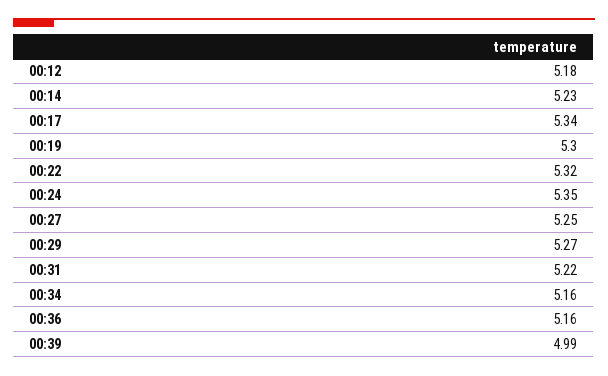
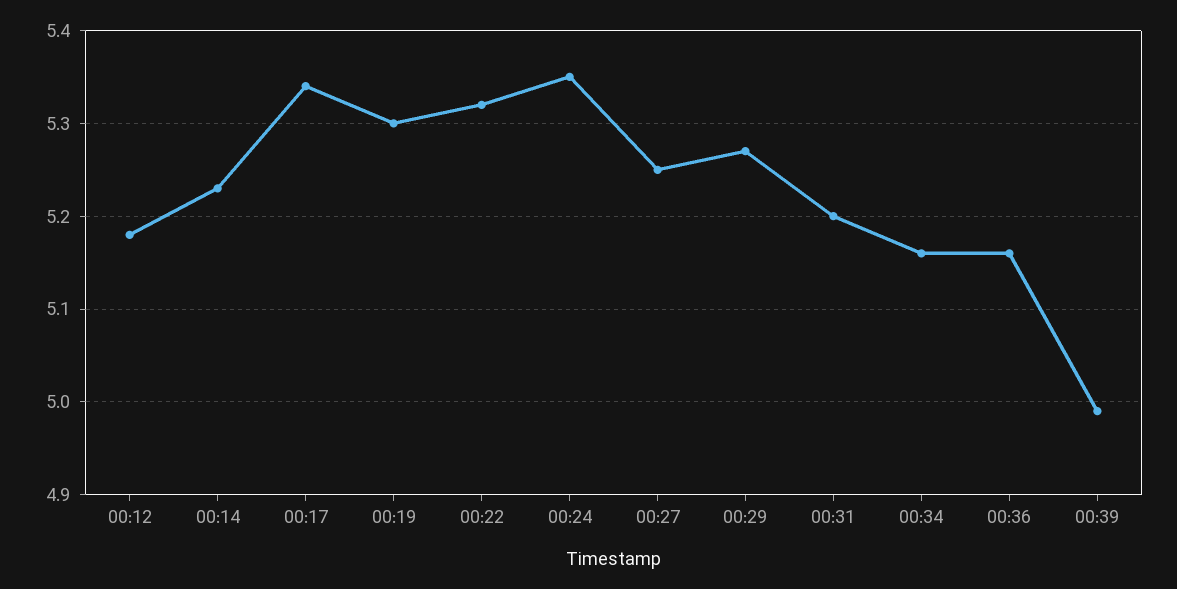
  {
    "00:12": 5.18,
    "00:14": 5.23,
    "00:17": 5.34,
    "00:19": 5.3,
    "00:22": 5.32,
    "00:24": 5.35,
    "00:27": 5.25,
    "00:29": 5.27,
-   "00:31": 5.22,
+   "00:31": 5.2,
    "00:34": 5.16,
    "00:36": 5.16,
    "00:39": 4.99
  }

